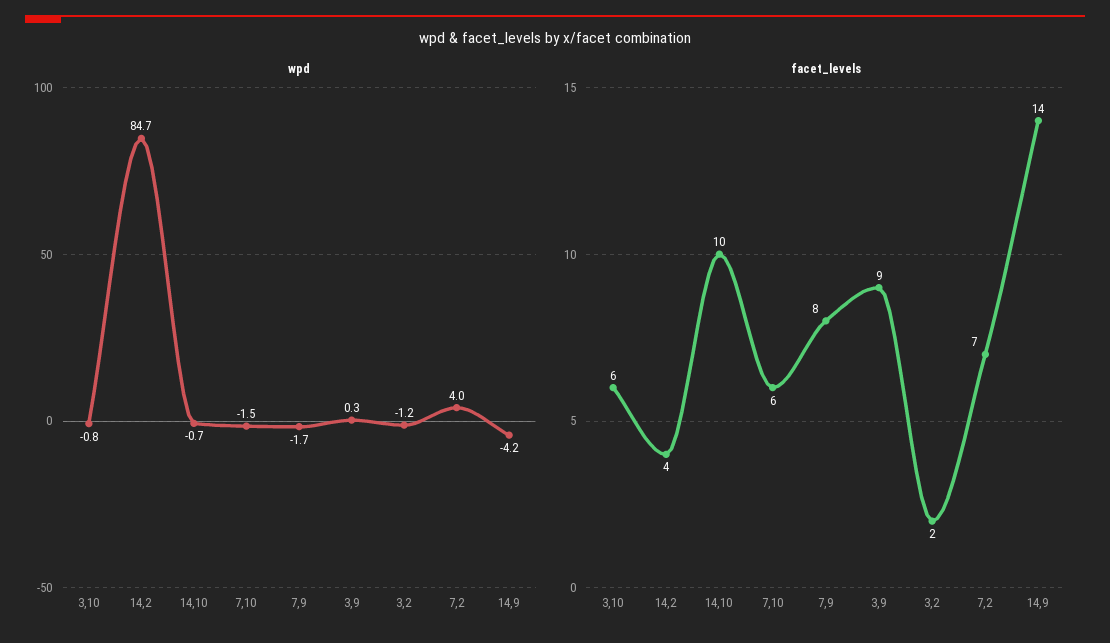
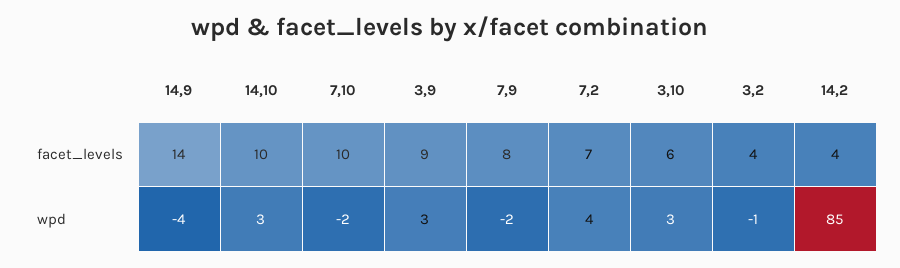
  {
    "wpd": {
-     "3,10": -0.8,
+     "3,10": 3,
      "14,2": 84.7,
-     "14,10": -0.7,
+     "14,10": 3,
      "7,10": -1.5,
      "7,9": -1.7,
-     "3,9": 0.3,
+     "3,9": 3,
      "3,2": -1.2,
      "7,2": 4,
      "14,9": -4.2
    },
    "facet_levels": {
      "3,10": 6,
      "14,2": 4,
      "14,10": 10,
-     "7,10": 6,
+     "7,10": 10,
      "7,9": 8,
      "3,9": 9,
-     "3,2": 2,
+     "3,2": 4,
      "7,2": 7,
      "14,9": 14
    }
  }

